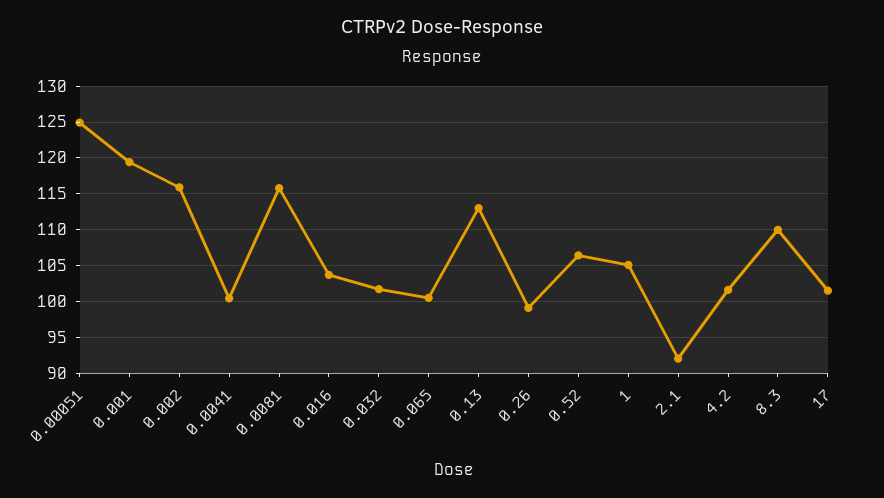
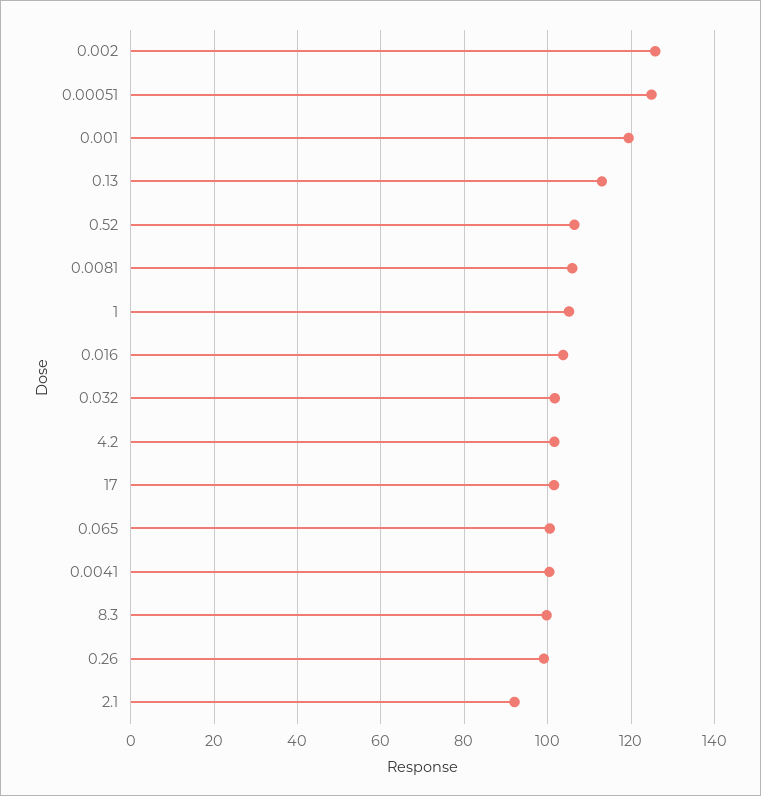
  {
    "0.00051": 125,
    "0.001": 119,
-   "0.002": 116,
+   "0.002": 126,
    "0.0041": 100,
-   "0.0081": 116,
+   "0.0081": 106,
    "0.016": 104,
    "0.032": 102,
    "0.065": 101,
    "0.13": 113,
    "0.26": 99,
    "0.52": 106,
    "1": 105,
    "2.1": 92,
    "4.2": 102,
-   "8.3": 110,
+   "8.3": 100,
    "17": 102
  }

